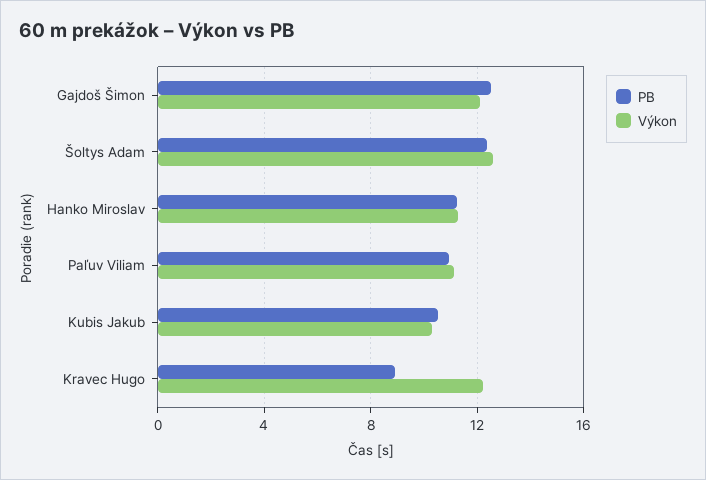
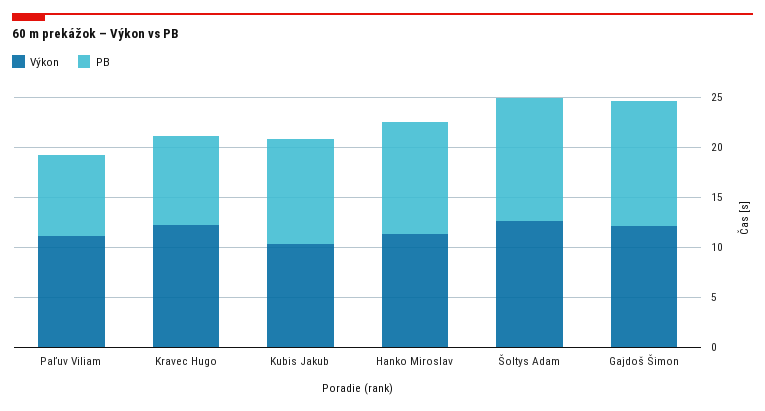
  {
    "PB": {
      "Gajdoš Šimon": 12.5,
      "Šoltys Adam": 12.5,
      "Hanko Miroslav": 11,
-     "Paľuv Viliam": 11,
+     "Paľuv Viliam": 8,
      "Kubis Jakub": 10.5,
      "Kravec Hugo": 9
    },
    "Výkon": {
      "Gajdoš Šimon": 12,
      "Šoltys Adam": 12.5,
      "Hanko Miroslav": 11.5,
      "Paľuv Viliam": 11,
      "Kubis Jakub": 10.5,
      "Kravec Hugo": 12
    }
  }

